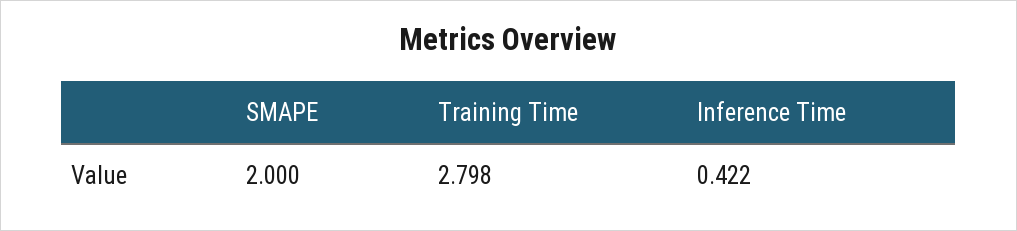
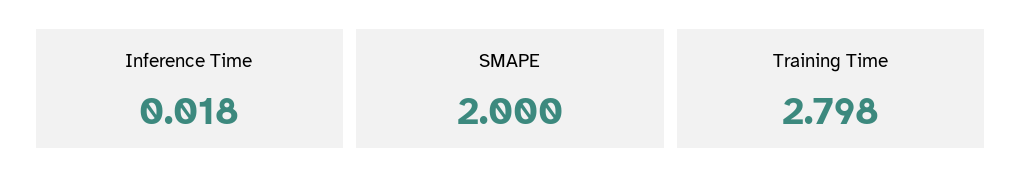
  {
    "SMAPE": 2,
    "Training Time": 2.798,
-   "Inference Time": 0.422
+   "Inference Time": 0.018
  }

